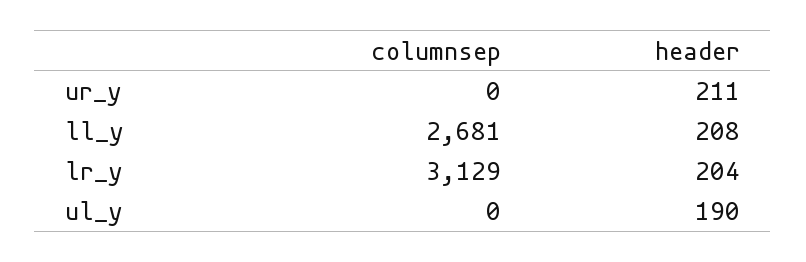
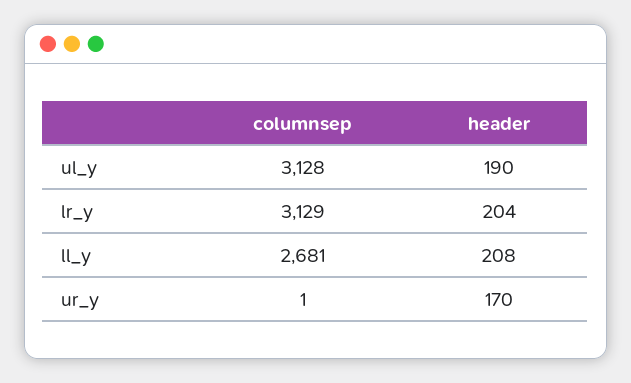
  {
    "columnsep": {
-     "ur_y": 0,
+     "ur_y": 1,
      "ll_y": 2681,
      "lr_y": 3129,
-     "ul_y": 0
+     "ul_y": 3128
    },
    "header": {
-     "ur_y": 211,
+     "ur_y": 170,
      "ll_y": 208,
      "lr_y": 204,
      "ul_y": 190
    }
  }

